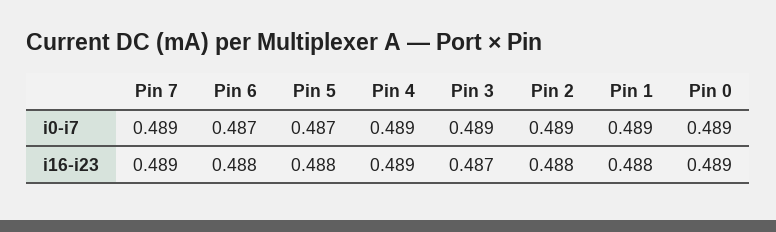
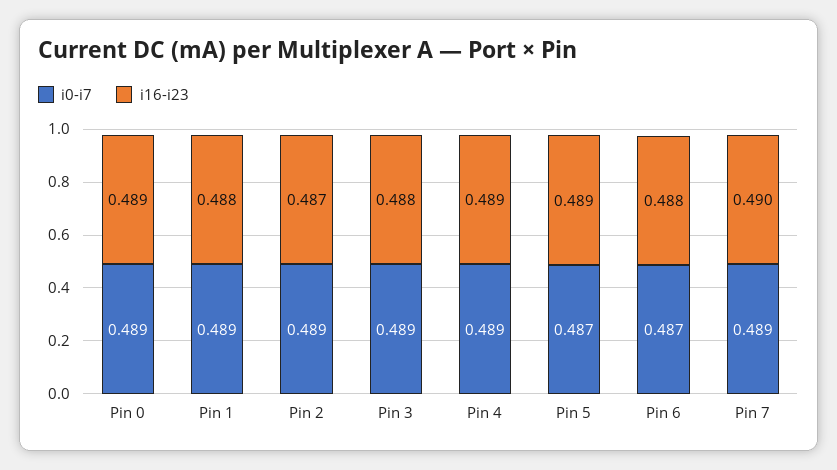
  {
    "i0-i7": {
      "Pin 7": 0.489,
      "Pin 6": 0.487,
      "Pin 5": 0.487,
      "Pin 4": 0.489,
      "Pin 3": 0.489,
      "Pin 2": 0.489,
      "Pin 1": 0.489,
      "Pin 0": 0.489
    },
    "i16-i23": {
-     "Pin 7": 0.489,
+     "Pin 7": 0.49,
      "Pin 6": 0.488,
-     "Pin 5": 0.488,
+     "Pin 5": 0.489,
      "Pin 4": 0.489,
-     "Pin 3": 0.487,
+     "Pin 3": 0.488,
-     "Pin 2": 0.488,
+     "Pin 2": 0.487,
      "Pin 1": 0.488,
      "Pin 0": 0.489
    }
  }

